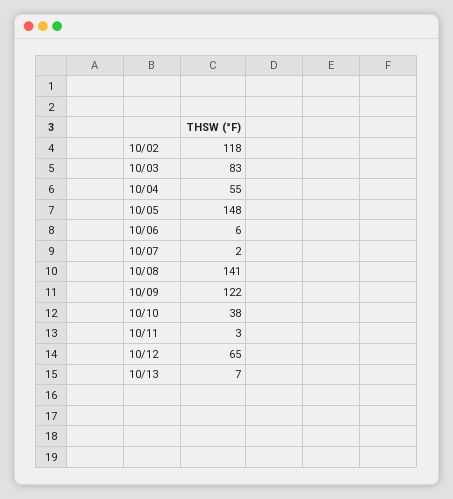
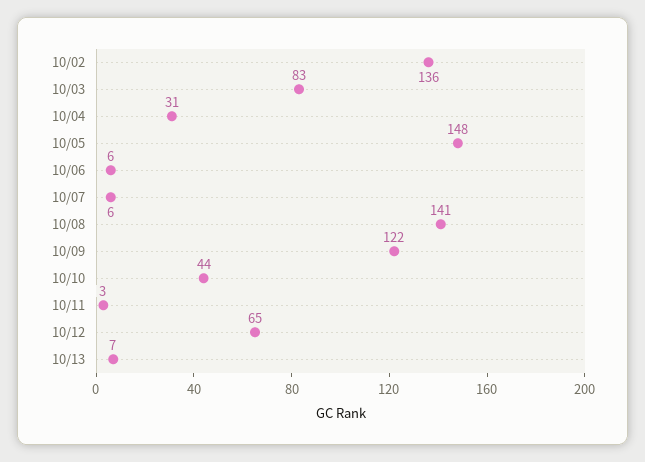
  {
-   "10/02": 118,
+   "10/02": 136,
    "10/03": 83,
-   "10/04": 55,
+   "10/04": 31,
    "10/05": 148,
    "10/06": 6,
-   "10/07": 2,
+   "10/07": 6,
    "10/08": 141,
    "10/09": 122,
-   "10/10": 38,
+   "10/10": 44,
    "10/11": 3,
    "10/12": 65,
    "10/13": 7
  }

